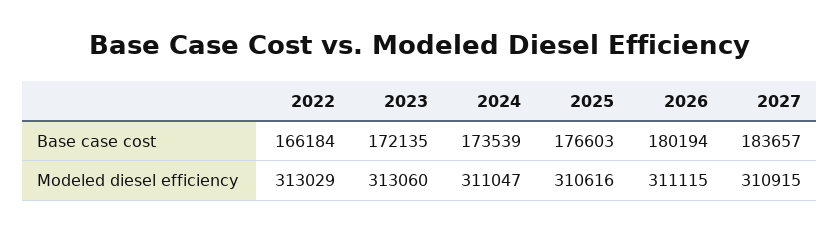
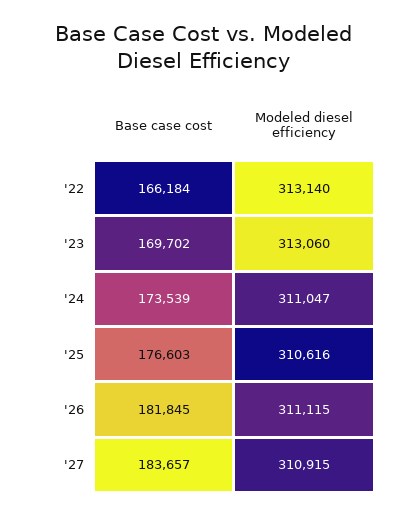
  {
    "2022": {
      "Base case cost": 166184,
-     "Modeled diesel efficiency": 313029
+     "Modeled diesel efficiency": 313140
    },
    "2023": {
-     "Base case cost": 172135,
+     "Base case cost": 169702,
      "Modeled diesel efficiency": 313060
    },
    "2024": {
      "Base case cost": 173539,
      "Modeled diesel efficiency": 311047
    },
    "2025": {
      "Base case cost": 176603,
      "Modeled diesel efficiency": 310616
    },
    "2026": {
-     "Base case cost": 180194,
+     "Base case cost": 181845,
      "Modeled diesel efficiency": 311115
    },
    "2027": {
      "Base case cost": 183657,
      "Modeled diesel efficiency": 310915
    }
  }

